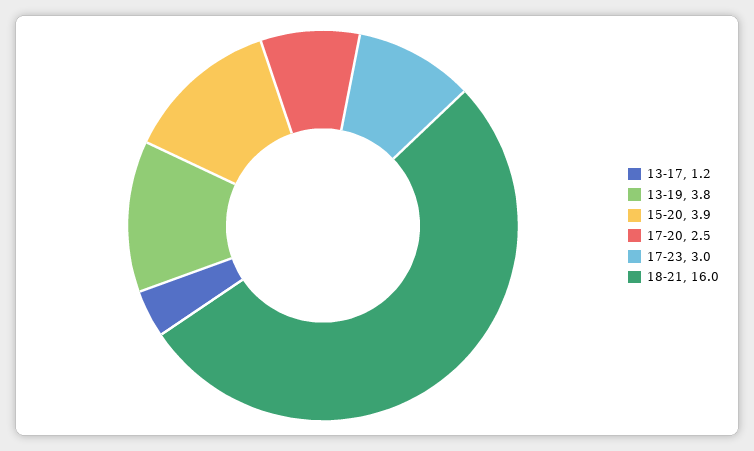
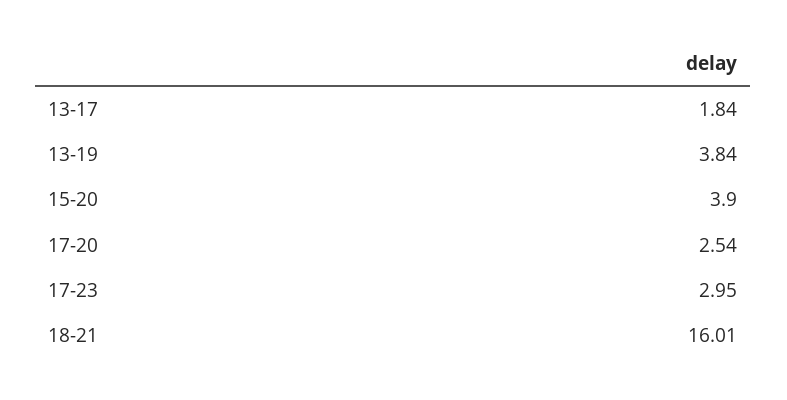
  {
-   "13-17": 1.2,
+   "13-17": 1.84,
    "13-19": 3.84,
    "15-20": 3.9,
    "17-20": 2.54,
    "17-23": 2.95,
    "18-21": 16.01
  }

